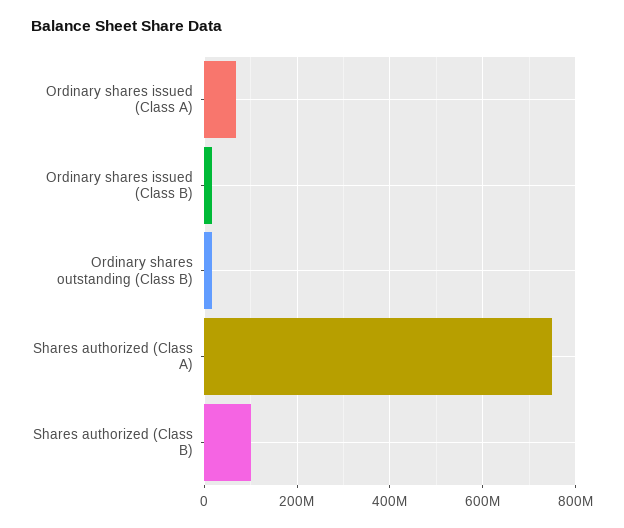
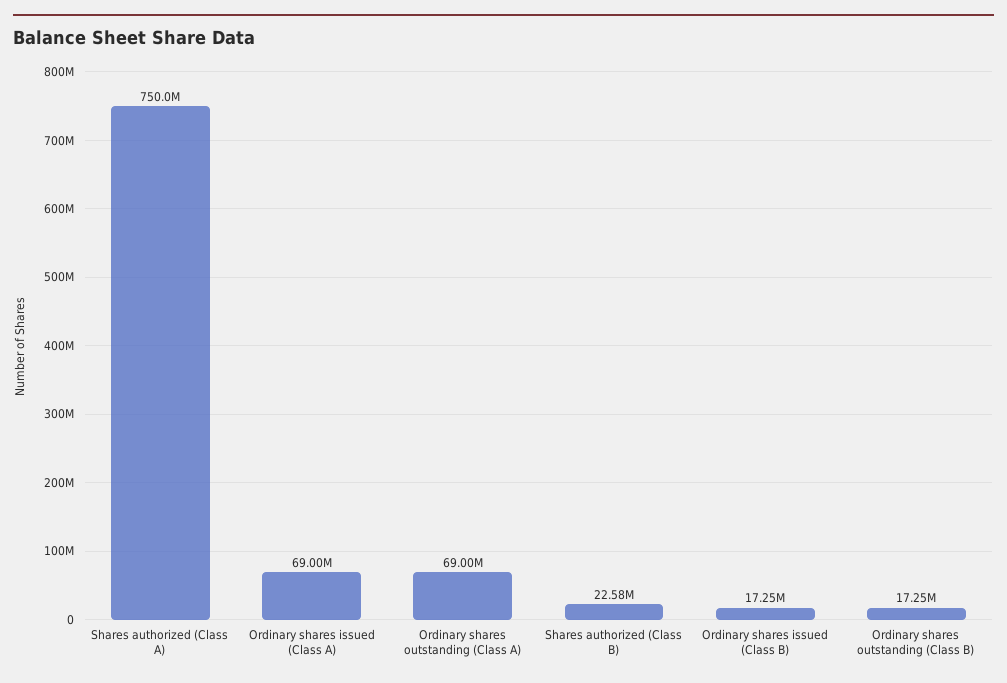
  {
    "Ordinary shares issued (Class A)": 69000000,
    "Ordinary shares issued (Class B)": 17250000,
    "Ordinary shares outstanding (Class B)": 17250000,
    "Shares authorized (Class A)": 750000000,
-   "Shares authorized (Class B)": 100000000
+   "Shares authorized (Class B)": 22580000,
+   "Ordinary shares outstanding (Class A)": 69000000
  }

